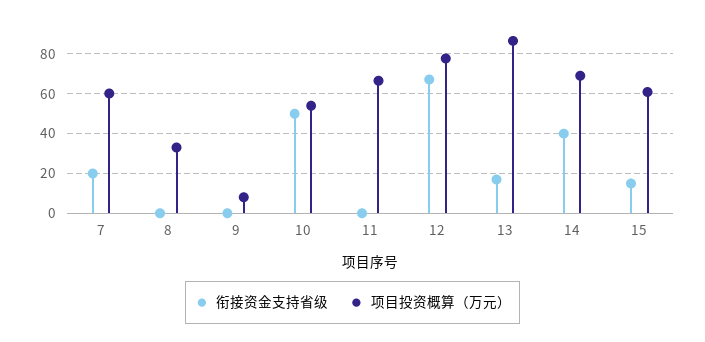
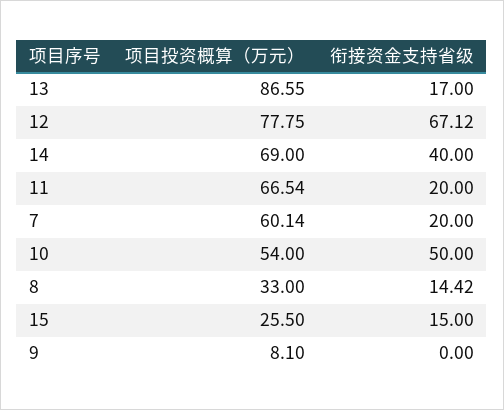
  {
    "衔接资金支持省级": {
      "7": 20,
-     "8": 0,
+     "8": 14.42,
      "9": 0,
      "10": 50,
-     "11": 0,
+     "11": 20,
      "12": 67.12,
      "13": 17,
      "14": 40,
      "15": 15
    },
    "项目投资概算（万元）": {
      "7": 60.14,
      "8": 33,
      "9": 8.1,
      "10": 54,
      "11": 66.54,
      "12": 77.75,
      "13": 86.55,
      "14": 69,
-     "15": 60
+     "15": 25.5
    }
  }

